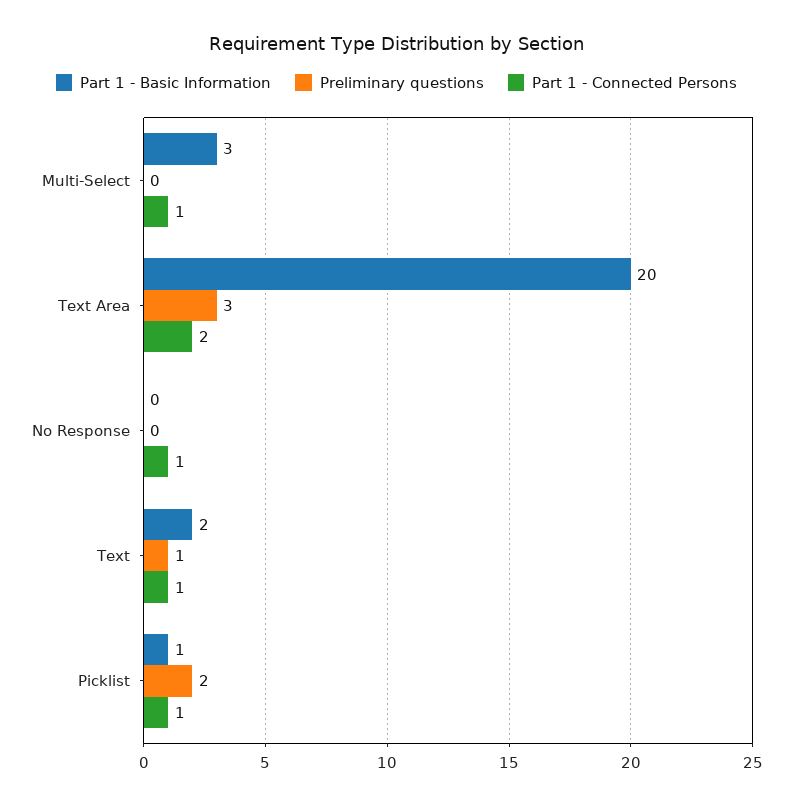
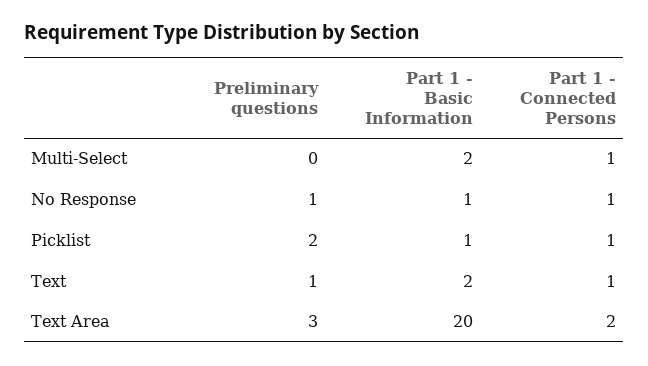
  {
    "Part 1 - Basic Information": {
-     "Multi-Select": 3,
+     "Multi-Select": 2,
      "Text Area": 20,
-     "No Response": 0,
+     "No Response": 1,
      "Text": 2,
      "Picklist": 1
    },
    "Preliminary questions": {
      "Multi-Select": 0,
      "Text Area": 3,
-     "No Response": 0,
+     "No Response": 1,
      "Text": 1,
      "Picklist": 2
    },
    "Part 1 - Connected Persons": {
      "Multi-Select": 1,
      "Text Area": 2,
      "No Response": 1,
      "Text": 1,
      "Picklist": 1
    }
  }

